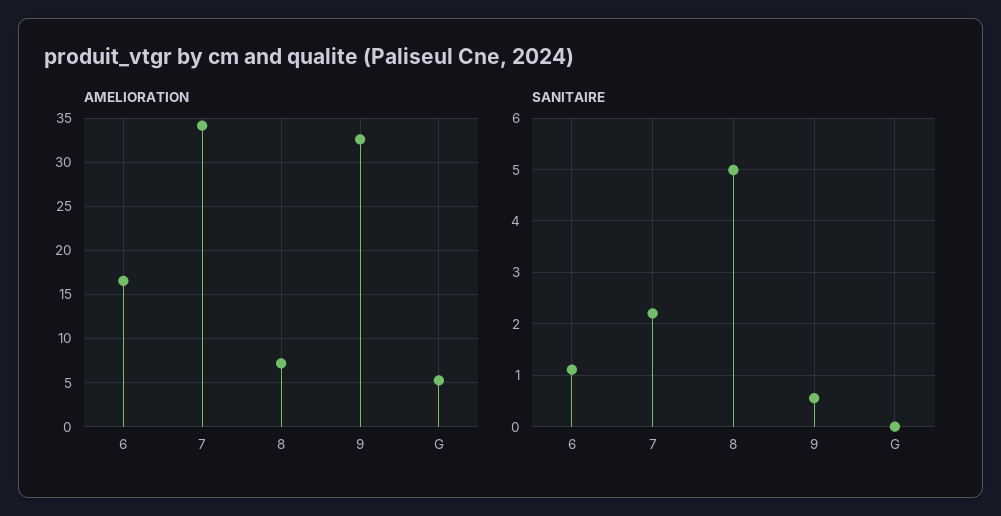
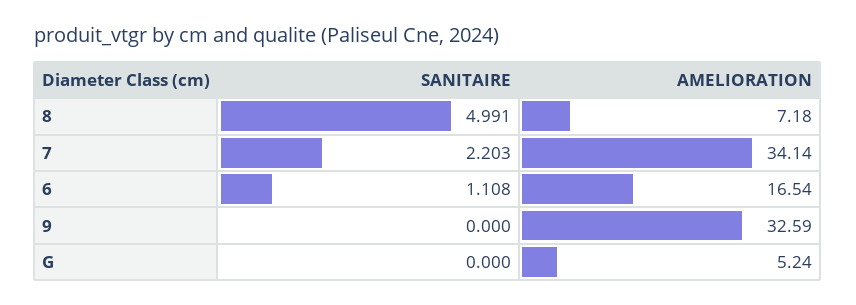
  {
    "AMELIORATION": {
      "6": 16.54,
      "7": 34.14,
      "8": 7.18,
      "9": 32.59,
      "G": 5.24
    },
    "SANITAIRE": {
      "6": 1.108,
      "7": 2.203,
      "8": 4.991,
-     "9": 0.6,
+     "9": 0,
      "G": 0
    }
  }

